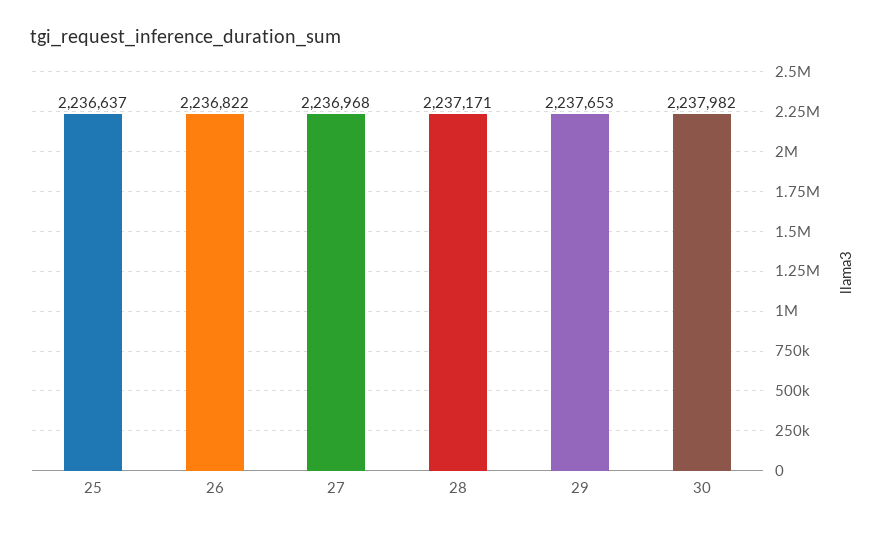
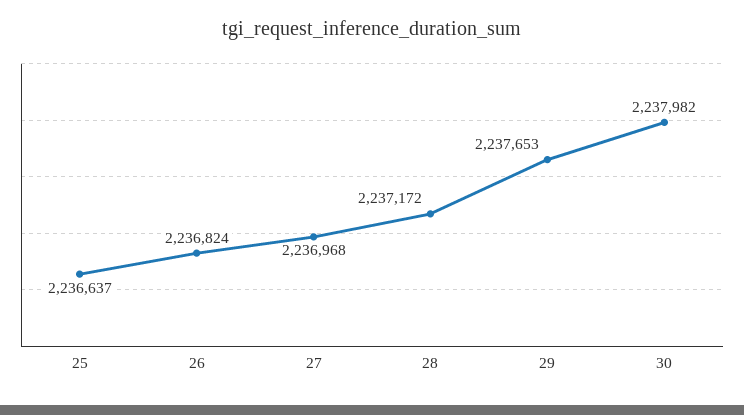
  {
    "25": 2236637,
-   "26": 2236822,
+   "26": 2236824,
    "27": 2236968,
-   "28": 2237171,
+   "28": 2237172,
    "29": 2237653,
    "30": 2237982
  }

